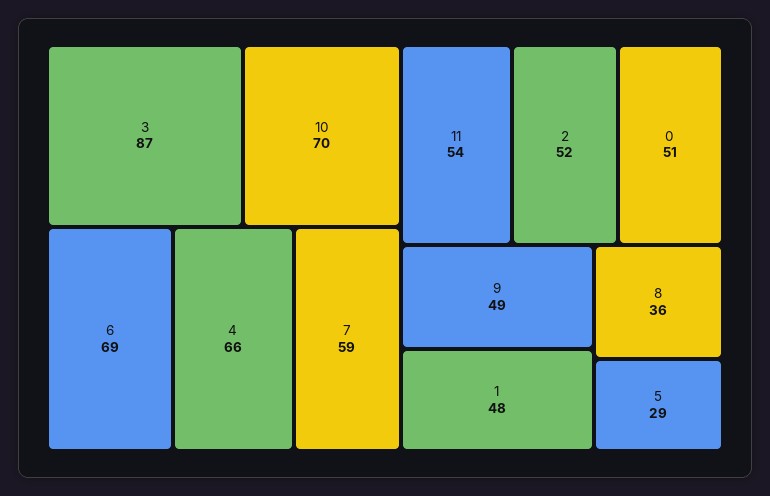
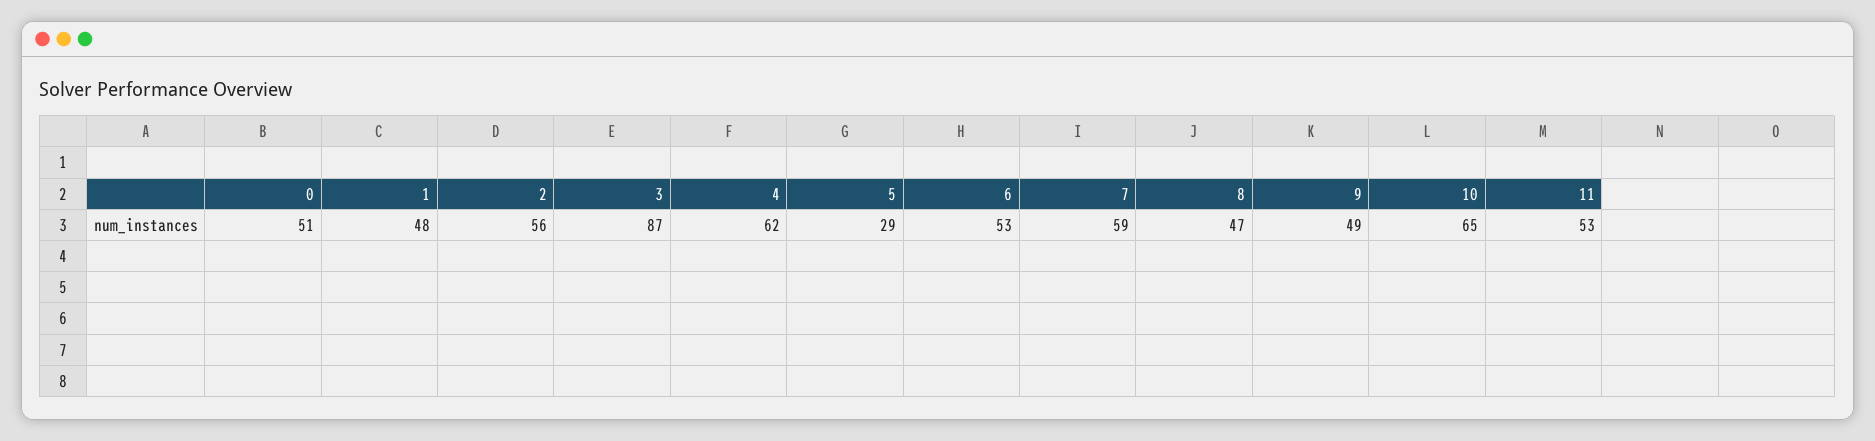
  {
    "3": 87,
-   "10": 70,
+   "10": 65,
-   "6": 69,
+   "6": 53,
-   "4": 66,
+   "4": 62,
    "7": 59,
-   "11": 54,
+   "11": 53,
-   "2": 52,
+   "2": 56,
    "0": 51,
    "9": 49,
    "1": 48,
-   "8": 36,
+   "8": 47,
    "5": 29
  }

